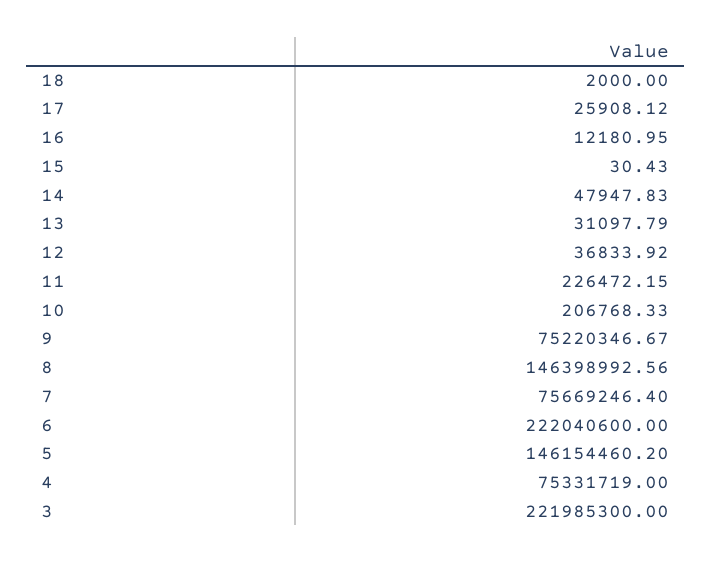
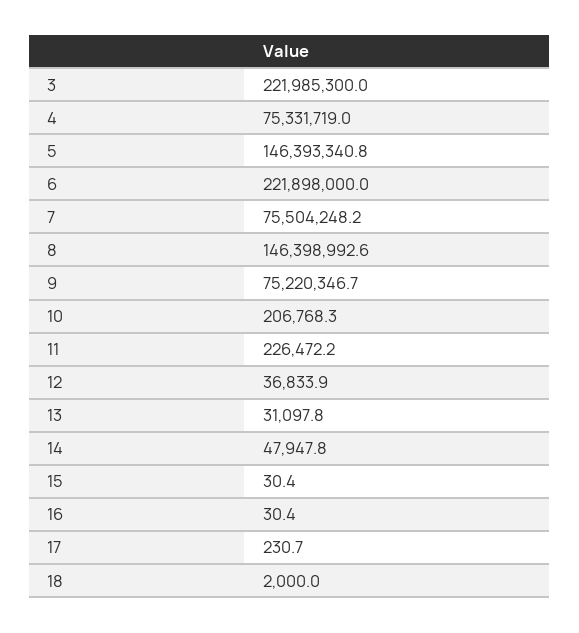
  {
    "18": 2000,
-   "17": 25908.12,
+   "17": 230.7,
-   "16": 12180.95,
+   "16": 30.4,
    "15": 30.43,
    "14": 47947.83,
    "13": 31097.79,
    "12": 36833.92,
    "11": 226472.15,
    "10": 206768.33,
    "9": 75220346.67,
    "8": 146398992.56,
-   "7": 75669246.4,
+   "7": 75504248.2,
-   "6": 222040600,
+   "6": 221898000,
-   "5": 146154460.2,
+   "5": 146393340.8,
    "4": 75331719,
    "3": 221985300
  }

